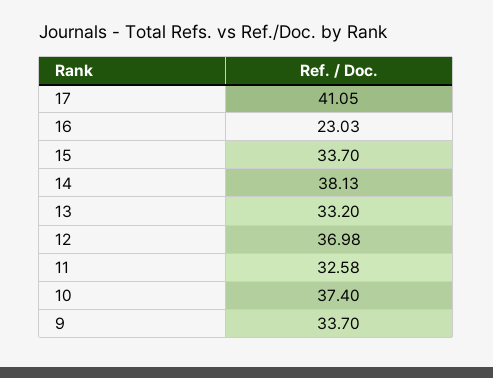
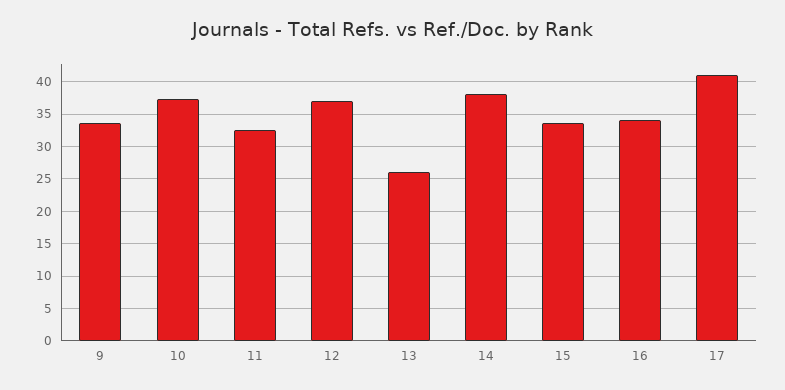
  {
    "17": 41.05,
-   "16": 23.03,
+   "16": 34,
    "15": 33.7,
    "14": 38.13,
-   "13": 33.2,
+   "13": 26,
    "12": 36.98,
    "11": 32.58,
    "10": 37.4,
    "9": 33.7
  }

